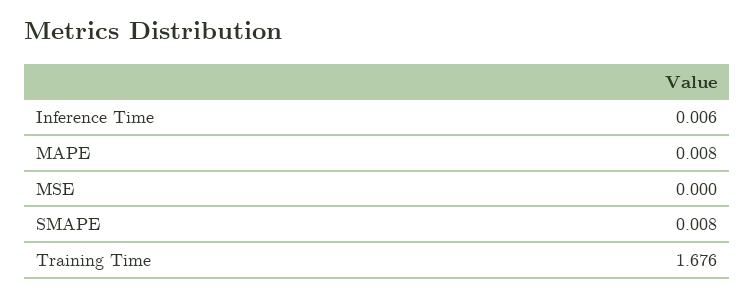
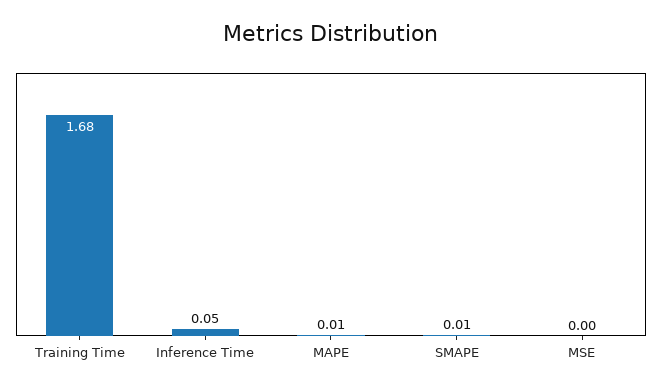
  {
-   "Inference Time": 0.006,
+   "Inference Time": 0.05,
    "MAPE": 0.008,
    "MSE": 0,
    "SMAPE": 0.008,
    "Training Time": 1.676
  }

